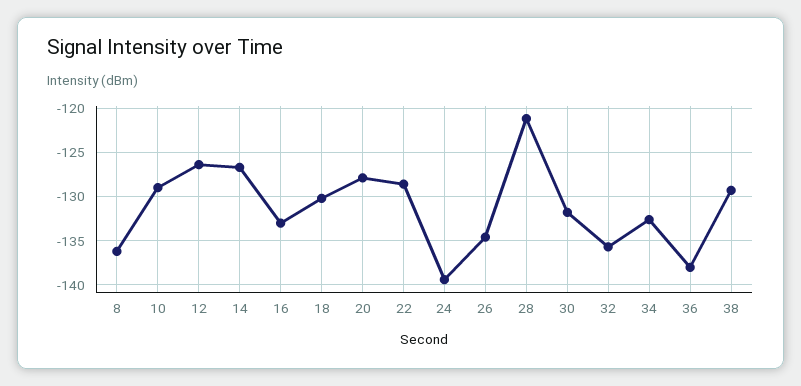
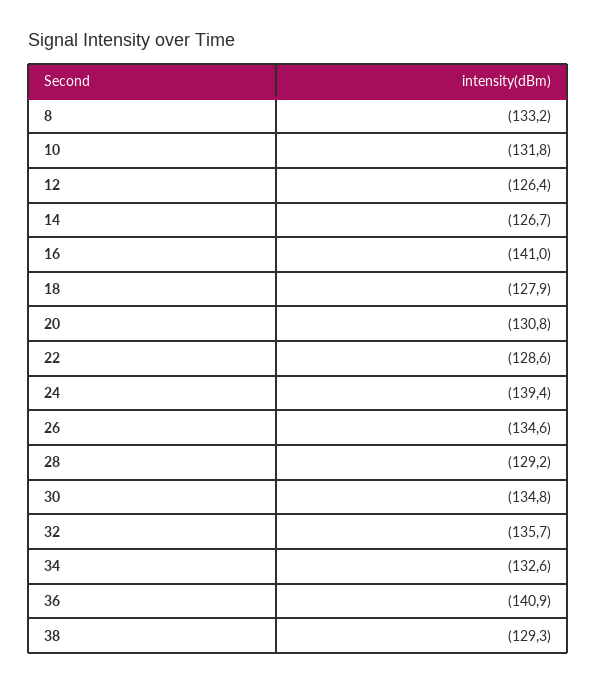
  {
-   "8": -136,
+   "8": -133.2,
-   "10": -129,
+   "10": -131.8,
    "12": -126.4,
    "14": -126.7,
-   "16": -133,
+   "16": -141,
-   "18": -130,
+   "18": -127.9,
-   "20": -128,
+   "20": -130.8,
    "22": -128.6,
    "24": -139.4,
    "26": -134.6,
-   "28": -121,
+   "28": -129.2,
-   "30": -132,
+   "30": -134.8,
    "32": -135.7,
    "34": -132.6,
-   "36": -138,
+   "36": -140.9,
    "38": -129.3
  }

